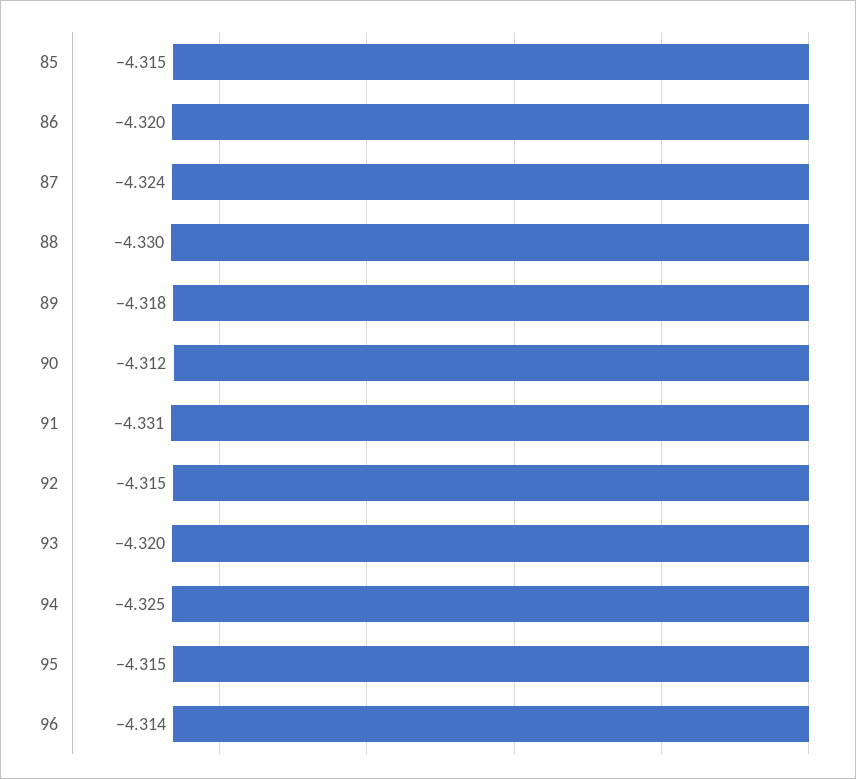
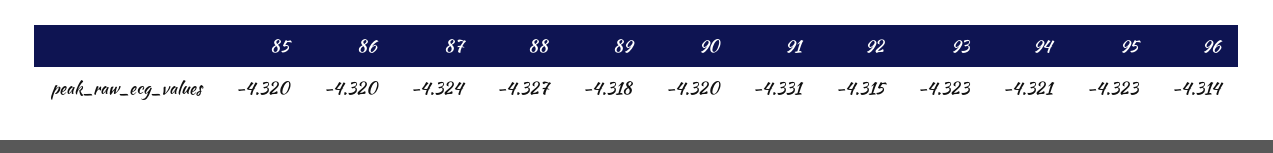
  {
-   "85": -4.315,
+   "85": -4.32,
    "86": -4.32,
    "87": -4.324,
-   "88": -4.33,
+   "88": -4.327,
    "89": -4.318,
-   "90": -4.312,
+   "90": -4.32,
    "91": -4.331,
    "92": -4.315,
-   "93": -4.32,
+   "93": -4.323,
-   "94": -4.325,
+   "94": -4.321,
-   "95": -4.315,
+   "95": -4.323,
    "96": -4.314
  }

